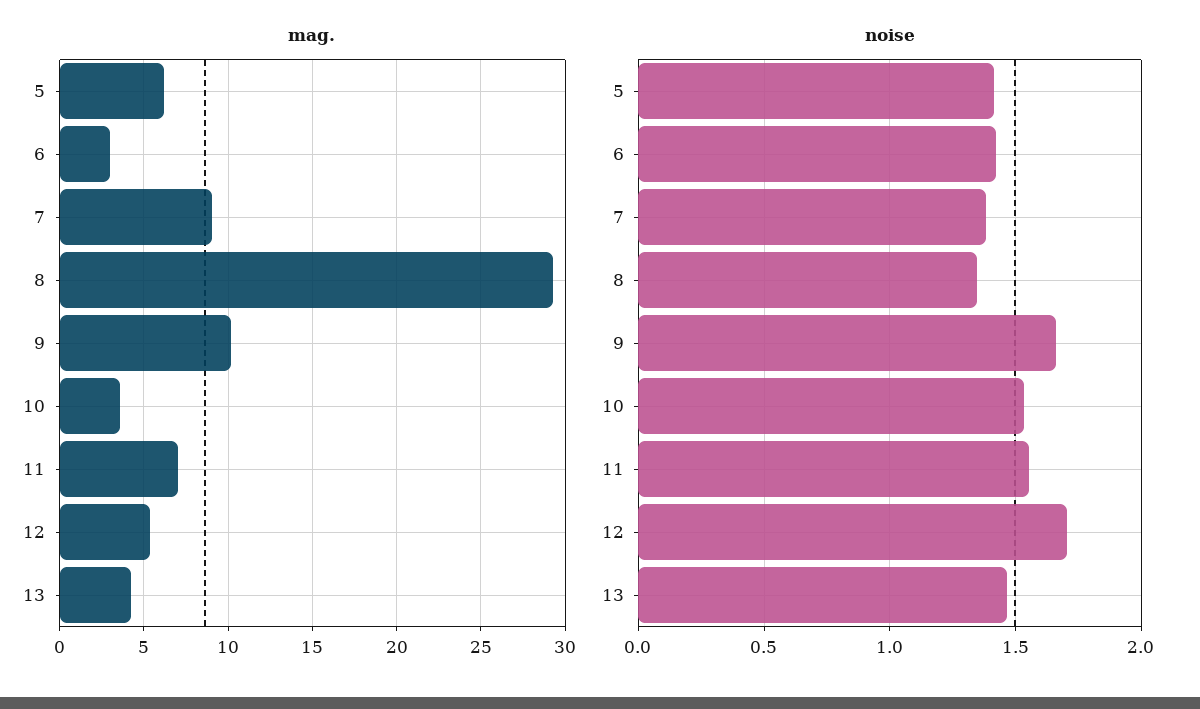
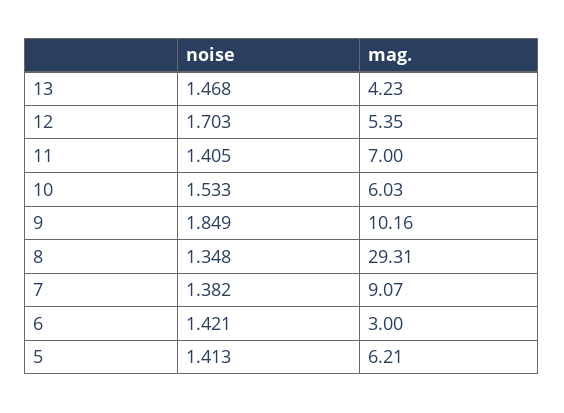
  {
    "mag.": {
      "5": 6.21,
      "6": 3,
      "7": 9.07,
      "8": 29.31,
      "9": 10.16,
-     "10": 3.5,
+     "10": 6.03,
      "11": 7,
      "12": 5.35,
      "13": 4.23
    },
    "noise": {
      "5": 1.413,
      "6": 1.421,
      "7": 1.382,
      "8": 1.348,
-     "9": 1.65,
+     "9": 1.849,
      "10": 1.533,
-     "11": 1.55,
+     "11": 1.405,
      "12": 1.703,
      "13": 1.468
    }
  }

